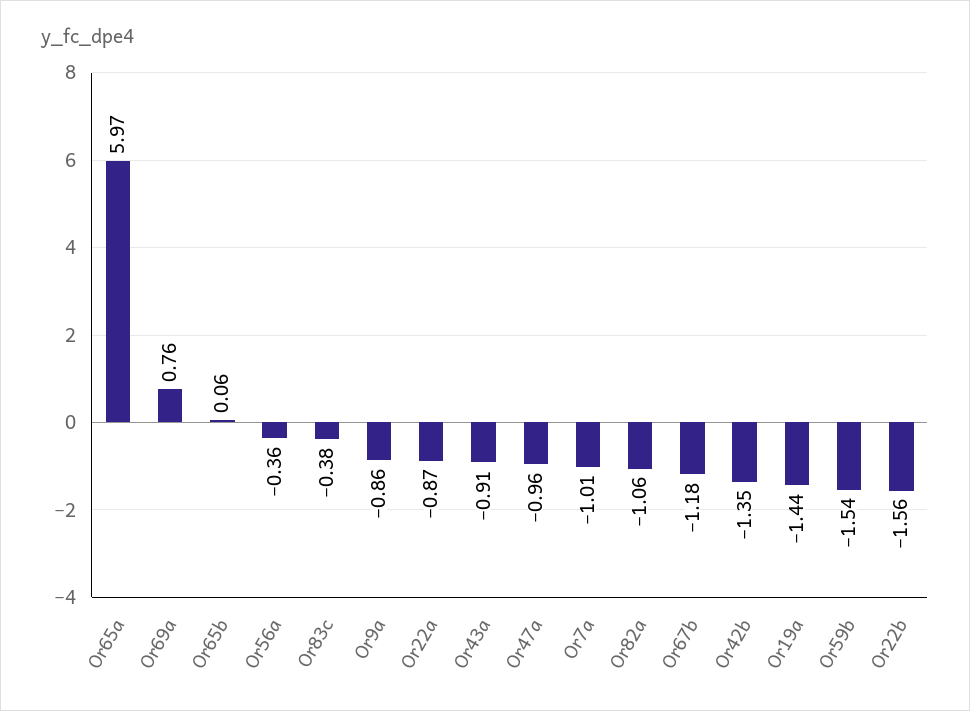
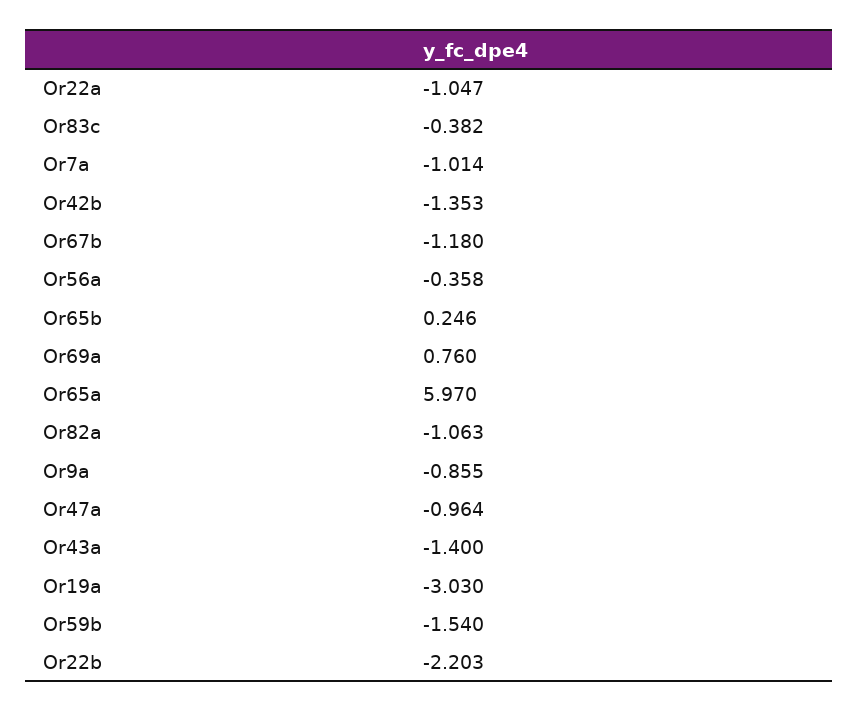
  {
    "Or65a": 5.97,
    "Or69a": 0.76,
-   "Or65b": 0.06,
+   "Or65b": 0.246,
    "Or56a": -0.358,
    "Or83c": -0.382,
    "Or9a": -0.855,
-   "Or22a": -0.87,
+   "Or22a": -1.047,
-   "Or43a": -0.91,
+   "Or43a": -1.4,
    "Or47a": -0.964,
    "Or7a": -1.014,
    "Or82a": -1.063,
    "Or67b": -1.18,
    "Or42b": -1.353,
-   "Or19a": -1.44,
+   "Or19a": -3.03,
    "Or59b": -1.54,
-   "Or22b": -1.56
+   "Or22b": -2.203
  }

